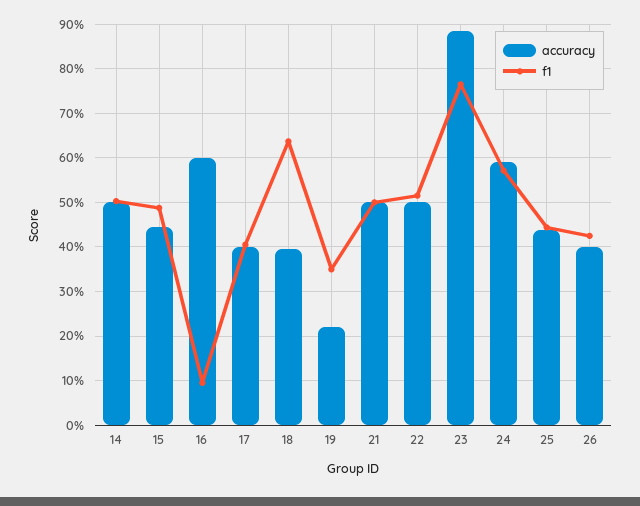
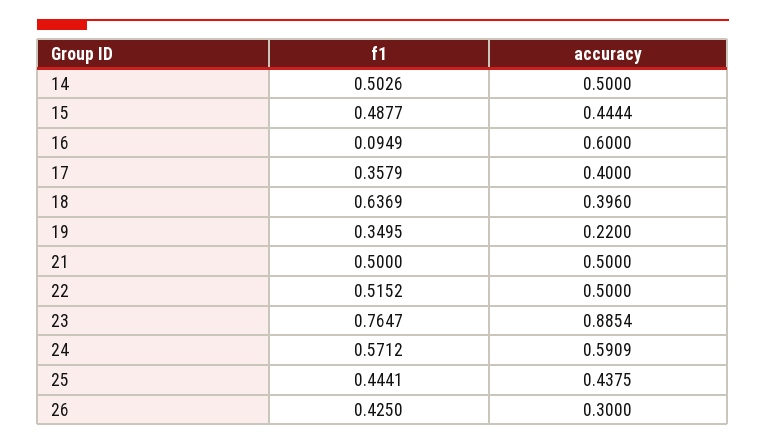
  {
    "accuracy": {
      "14": 0.5,
      "15": 0.4444,
      "16": 0.6,
      "17": 0.4,
      "18": 0.396,
      "19": 0.22,
      "21": 0.5,
      "22": 0.5,
      "23": 0.8854,
      "24": 0.5909,
      "25": 0.4375,
-     "26": 0.4
+     "26": 0.3
    },
    "f1": {
      "14": 0.5026,
      "15": 0.4877,
      "16": 0.0949,
-     "17": 0.4,
+     "17": 0.3579,
      "18": 0.6369,
      "19": 0.3495,
      "21": 0.5,
      "22": 0.5152,
      "23": 0.7647,
      "24": 0.5712,
      "25": 0.4441,
      "26": 0.425
    }
  }

